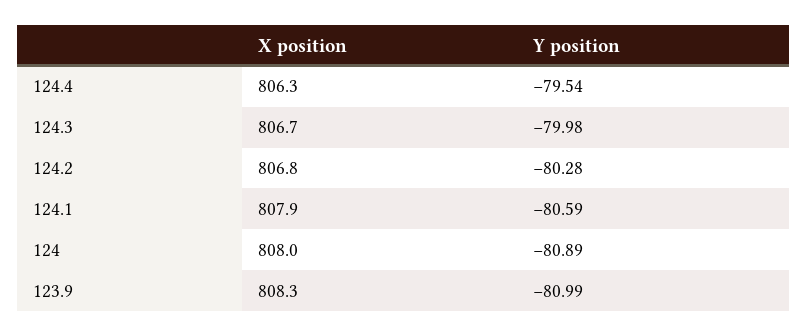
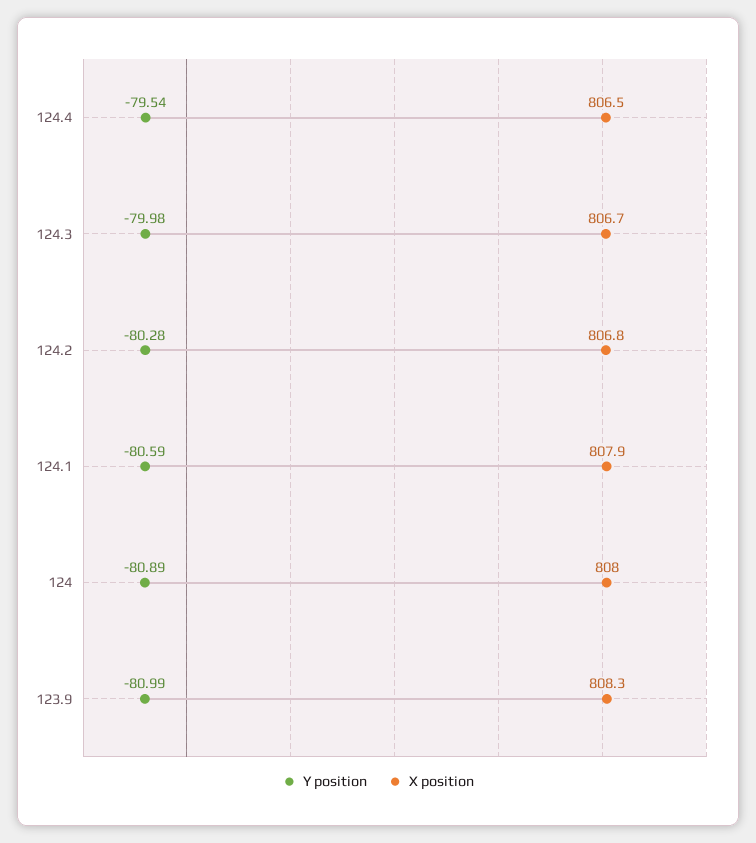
  {
    "X position": {
-     "124.4": 806.3,
+     "124.4": 806.5,
      "124.3": 806.7,
      "124.2": 806.8,
      "124.1": 807.9,
      "124": 808,
      "123.9": 808.3
    },
    "Y position": {
      "124.4": -79.54,
      "124.3": -79.98,
      "124.2": -80.28,
      "124.1": -80.59,
      "124": -80.89,
      "123.9": -80.99
    }
  }

